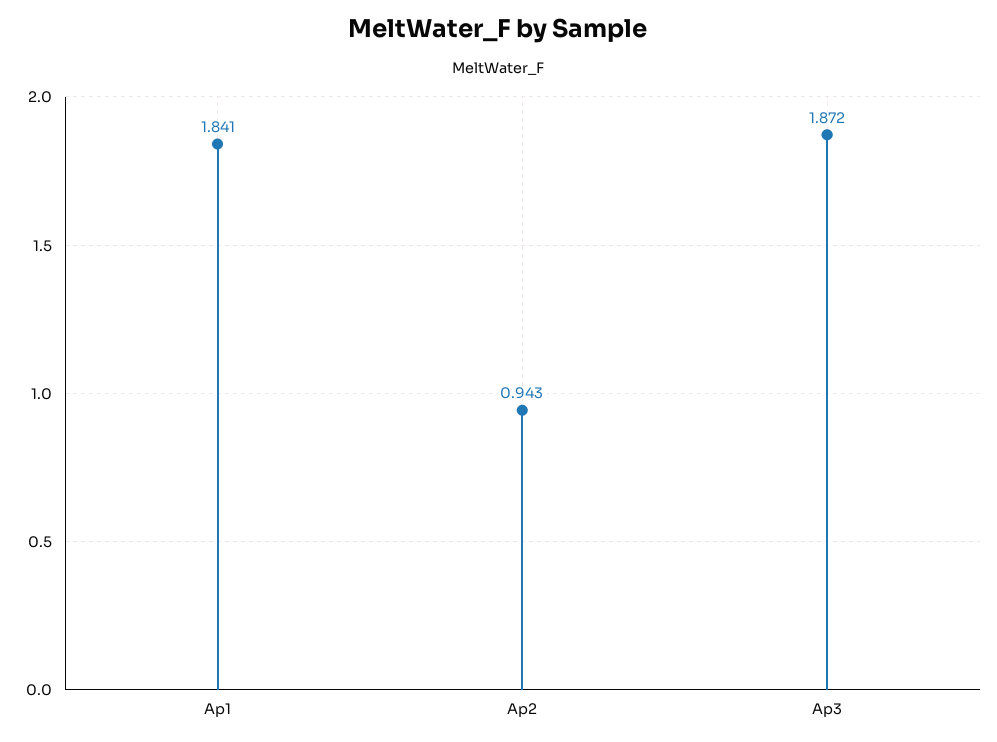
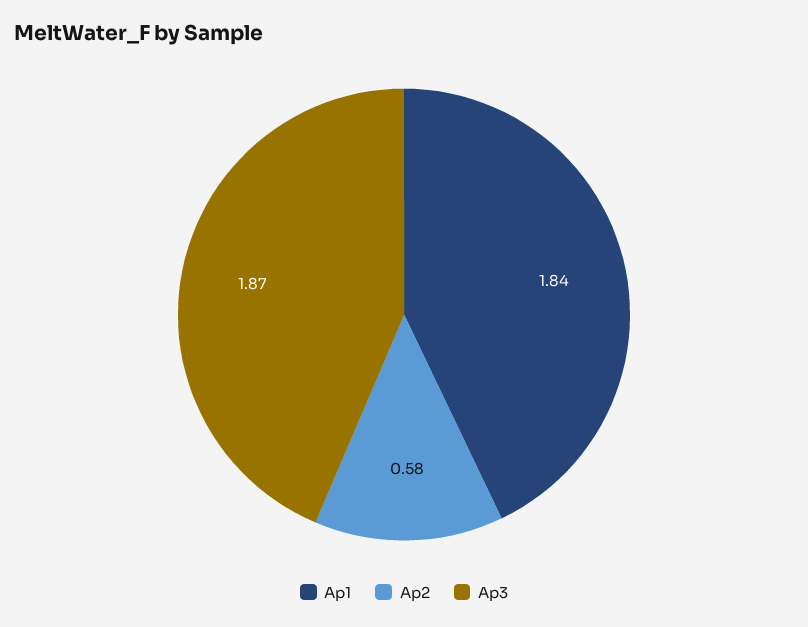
  {
    "Ap1": 1.841,
-   "Ap2": 0.943,
+   "Ap2": 0.58,
    "Ap3": 1.872
  }

